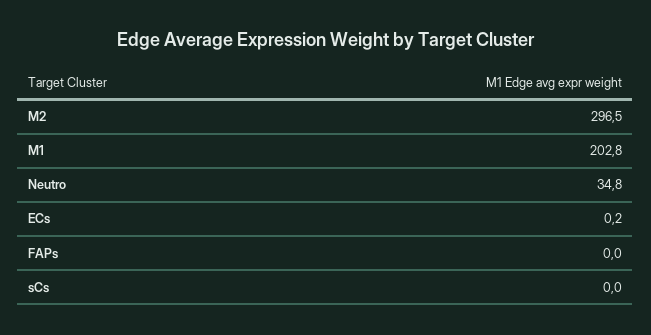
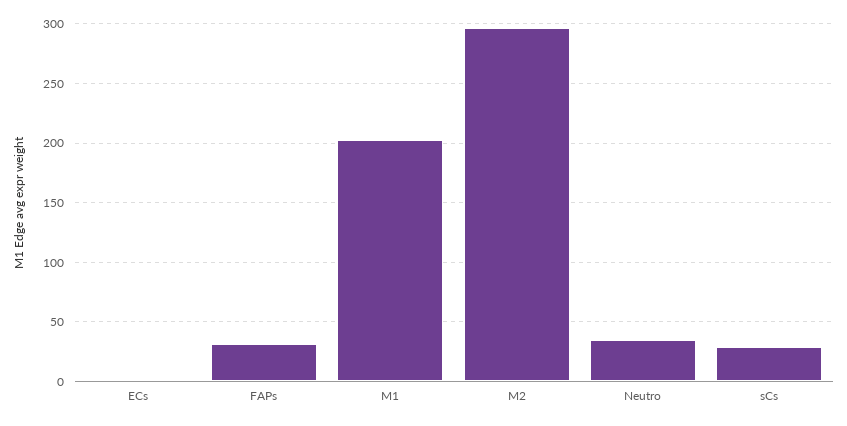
  {
    "M2": 296.5,
    "M1": 202.8,
    "Neutro": 34.8,
    "ECs": 0.2,
-   "FAPs": 0,
+   "FAPs": 30,
-   "sCs": 0
+   "sCs": 30
  }

